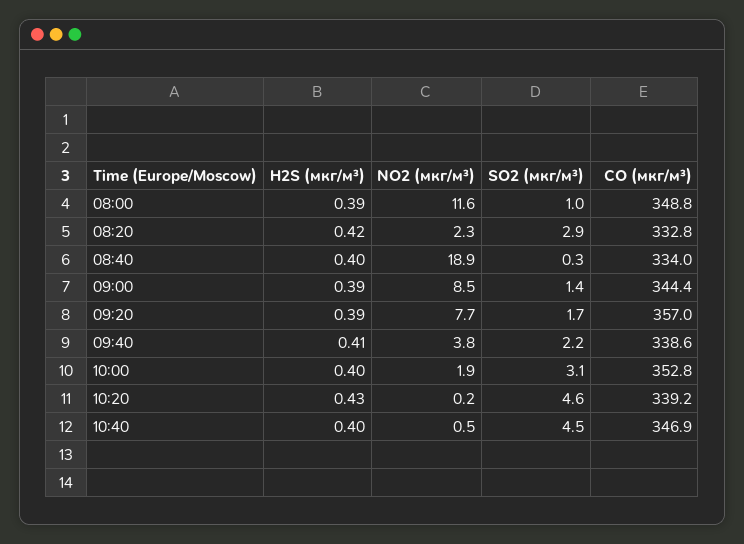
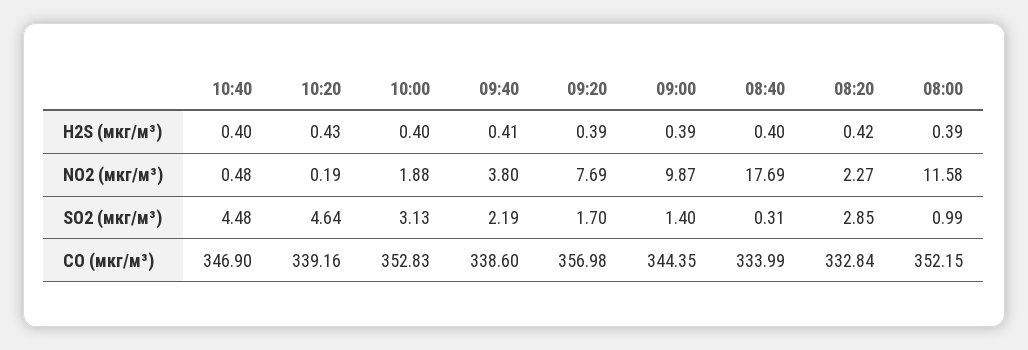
  {
    "H2S (мкг/м³)": {
      "08:00": 0.39,
      "08:20": 0.42,
      "08:40": 0.4,
      "09:00": 0.39,
      "09:20": 0.39,
      "09:40": 0.41,
      "10:00": 0.4,
      "10:20": 0.43,
      "10:40": 0.4
    },
    "NO2 (мкг/м³)": {
      "08:00": 11.58,
      "08:20": 2.27,
-     "08:40": 18.9,
+     "08:40": 17.69,
-     "09:00": 8.5,
+     "09:00": 9.87,
      "09:20": 7.69,
      "09:40": 3.8,
      "10:00": 1.88,
      "10:20": 0.19,
      "10:40": 0.48
    },
    "SO2 (мкг/м³)": {
      "08:00": 0.99,
      "08:20": 2.85,
      "08:40": 0.31,
      "09:00": 1.4,
      "09:20": 1.7,
      "09:40": 2.19,
      "10:00": 3.13,
      "10:20": 4.64,
      "10:40": 4.48
    },
    "CO (мкг/м³)": {
-     "08:00": 348.8,
+     "08:00": 352.15,
      "08:20": 332.84,
      "08:40": 333.99,
      "09:00": 344.35,
      "09:20": 356.98,
      "09:40": 338.6,
      "10:00": 352.83,
      "10:20": 339.16,
      "10:40": 346.9
    }
  }

